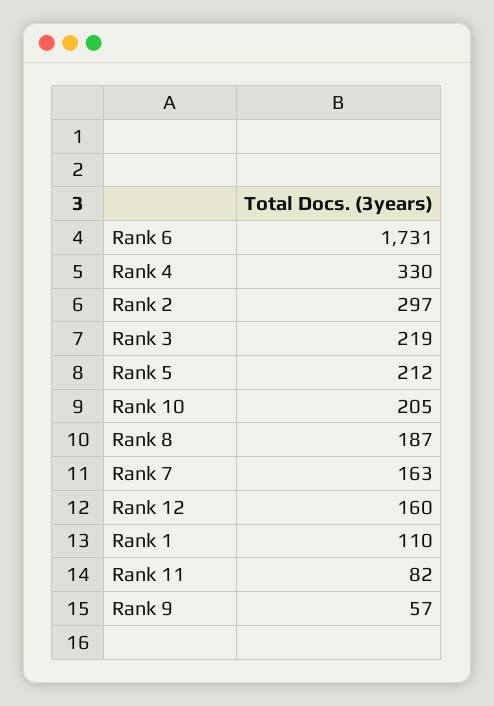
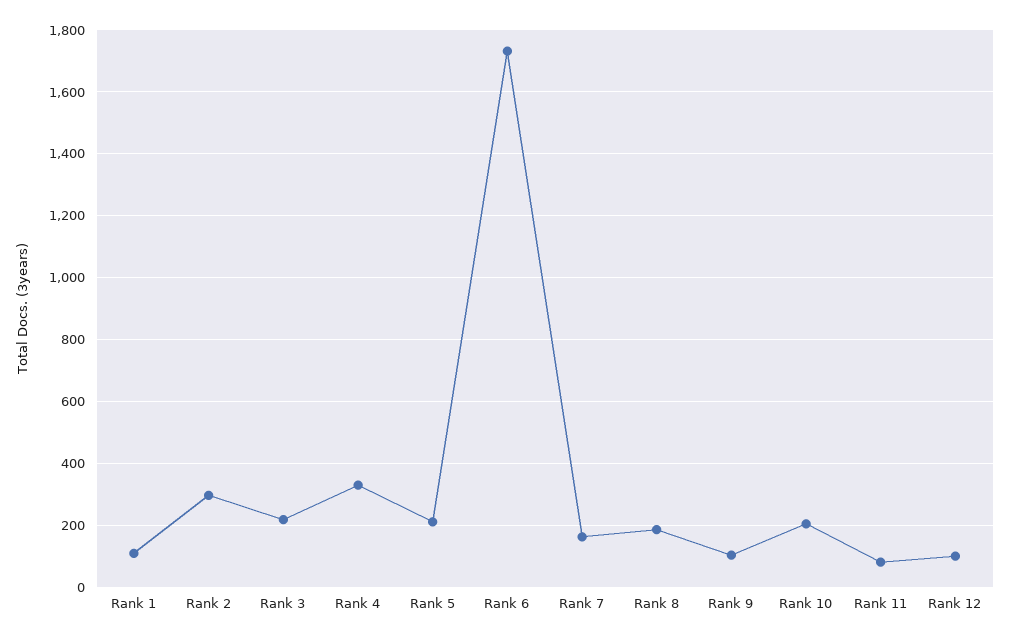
  {
    "Rank 6": 1731,
    "Rank 4": 330,
    "Rank 2": 297,
    "Rank 3": 219,
    "Rank 5": 212,
    "Rank 10": 205,
    "Rank 8": 187,
    "Rank 7": 163,
-   "Rank 12": 160,
+   "Rank 12": 100,
    "Rank 1": 110,
    "Rank 11": 82,
-   "Rank 9": 57
+   "Rank 9": 100
  }

